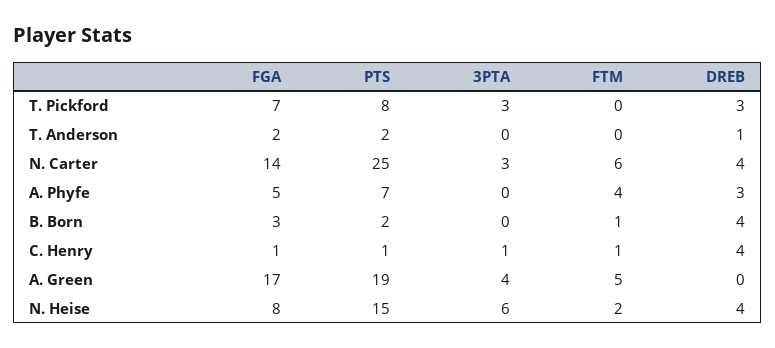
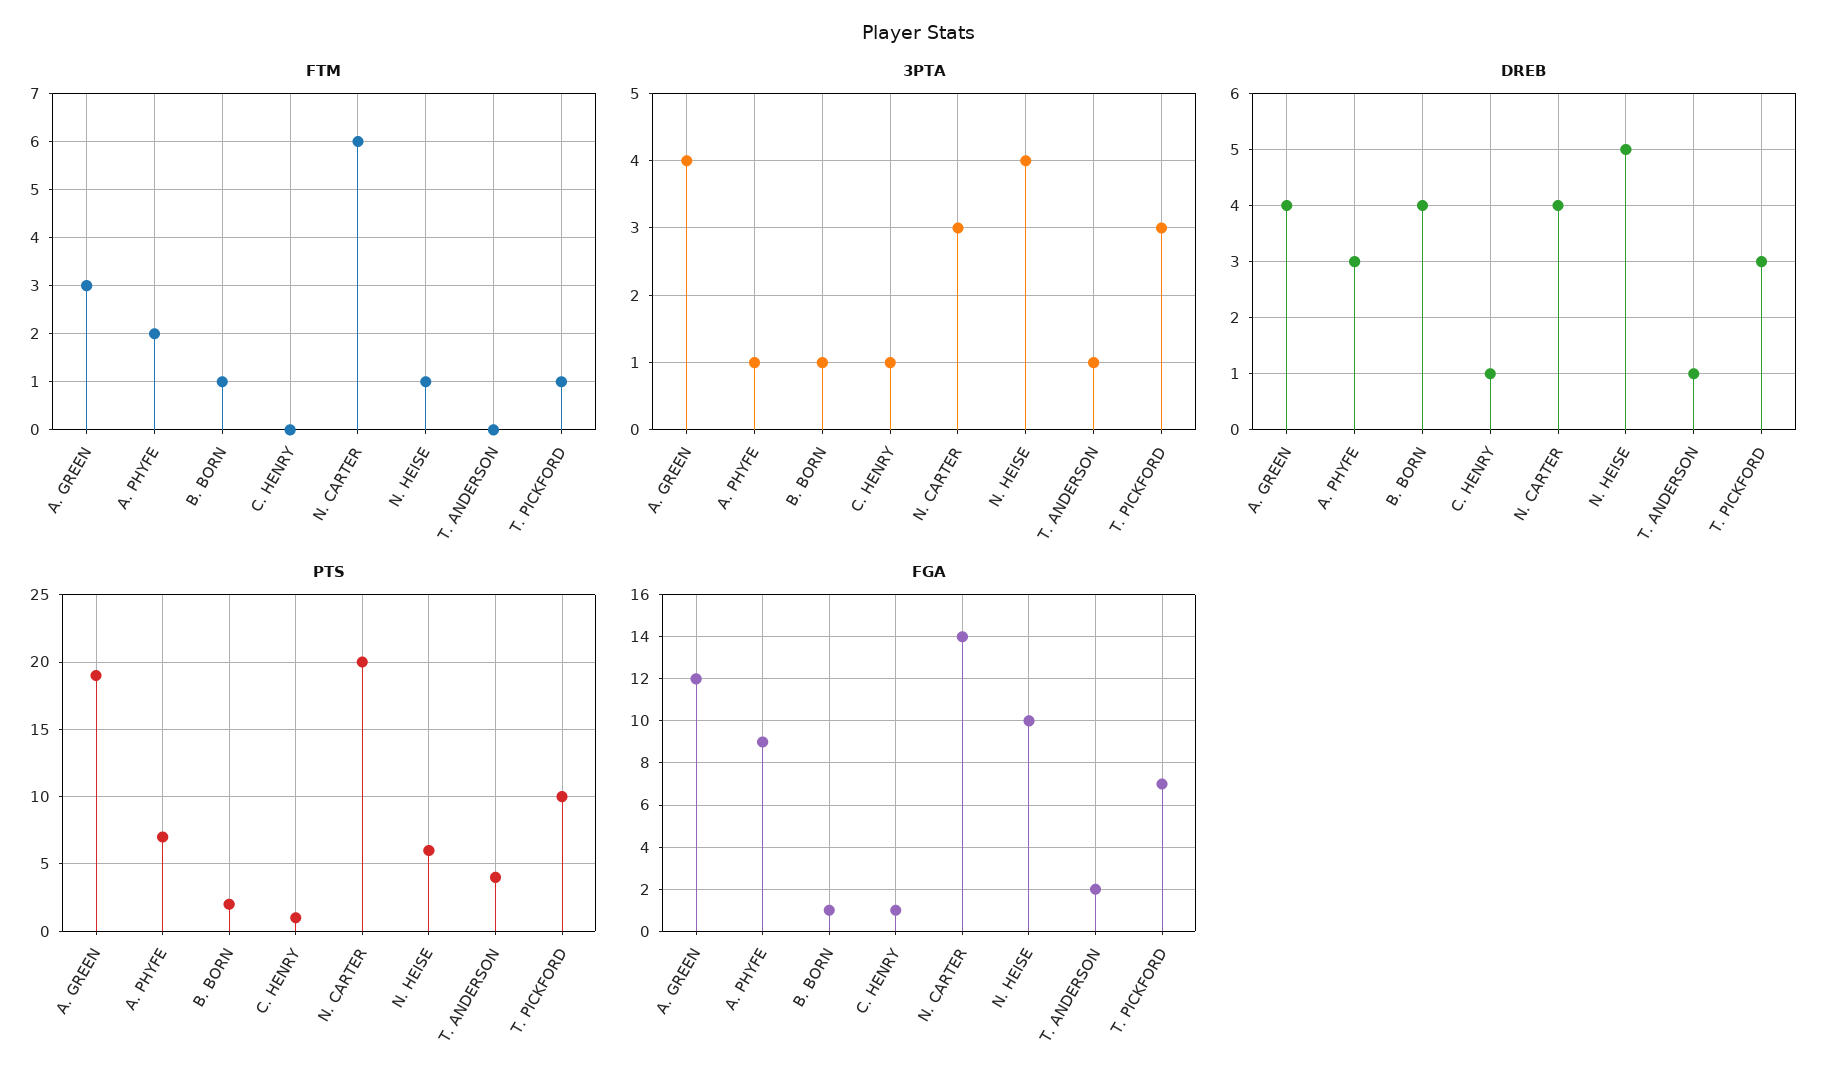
  {
    "FGA": {
      "T. Pickford": 7,
      "T. Anderson": 2,
      "N. Carter": 14,
-     "A. Phyfe": 5,
+     "A. Phyfe": 9,
-     "B. Born": 3,
+     "B. Born": 1,
      "C. Henry": 1,
-     "A. Green": 17,
+     "A. Green": 12,
-     "N. Heise": 8
+     "N. Heise": 10
    },
    "PTS": {
-     "T. Pickford": 8,
+     "T. Pickford": 10,
-     "T. Anderson": 2,
+     "T. Anderson": 4,
-     "N. Carter": 25,
+     "N. Carter": 20,
      "A. Phyfe": 7,
      "B. Born": 2,
      "C. Henry": 1,
      "A. Green": 19,
-     "N. Heise": 15
+     "N. Heise": 6
    },
    "3PTA": {
      "T. Pickford": 3,
-     "T. Anderson": 0,
+     "T. Anderson": 1,
      "N. Carter": 3,
-     "A. Phyfe": 0,
+     "A. Phyfe": 1,
-     "B. Born": 0,
+     "B. Born": 1,
      "C. Henry": 1,
      "A. Green": 4,
-     "N. Heise": 6
+     "N. Heise": 4
    },
    "FTM": {
-     "T. Pickford": 0,
+     "T. Pickford": 1,
      "T. Anderson": 0,
      "N. Carter": 6,
-     "A. Phyfe": 4,
+     "A. Phyfe": 2,
      "B. Born": 1,
-     "C. Henry": 1,
+     "C. Henry": 0,
-     "A. Green": 5,
+     "A. Green": 3,
-     "N. Heise": 2
+     "N. Heise": 1
    },
    "DREB": {
      "T. Pickford": 3,
      "T. Anderson": 1,
      "N. Carter": 4,
      "A. Phyfe": 3,
      "B. Born": 4,
-     "C. Henry": 4,
+     "C. Henry": 1,
-     "A. Green": 0,
+     "A. Green": 4,
-     "N. Heise": 4
+     "N. Heise": 5
    }
  }

